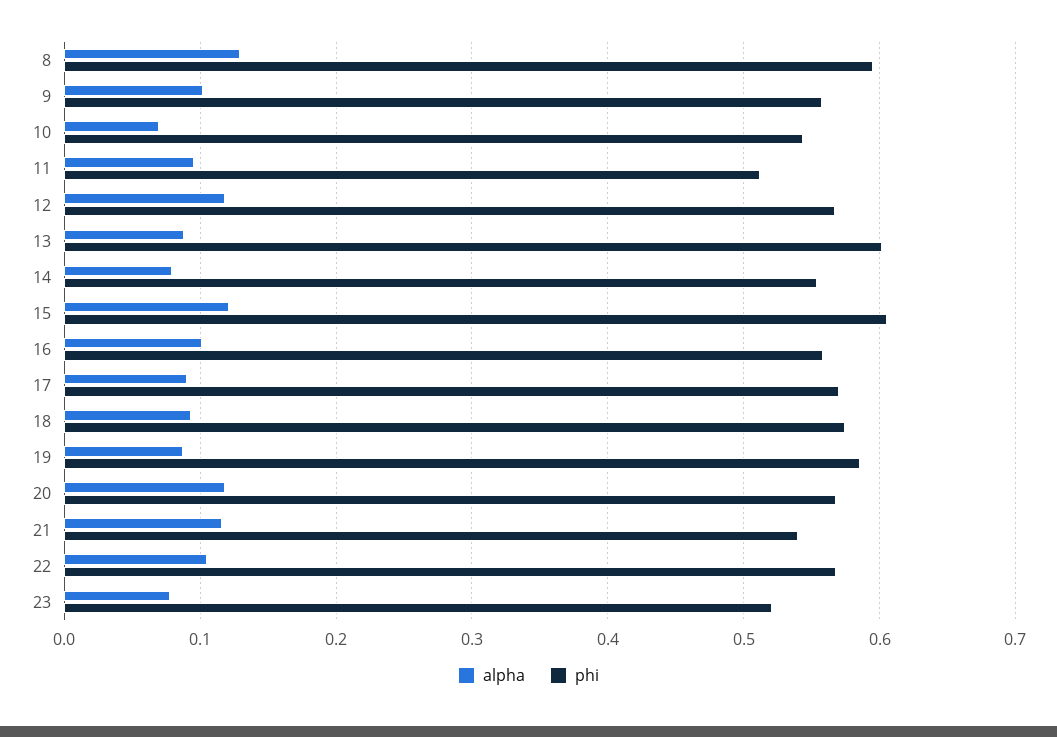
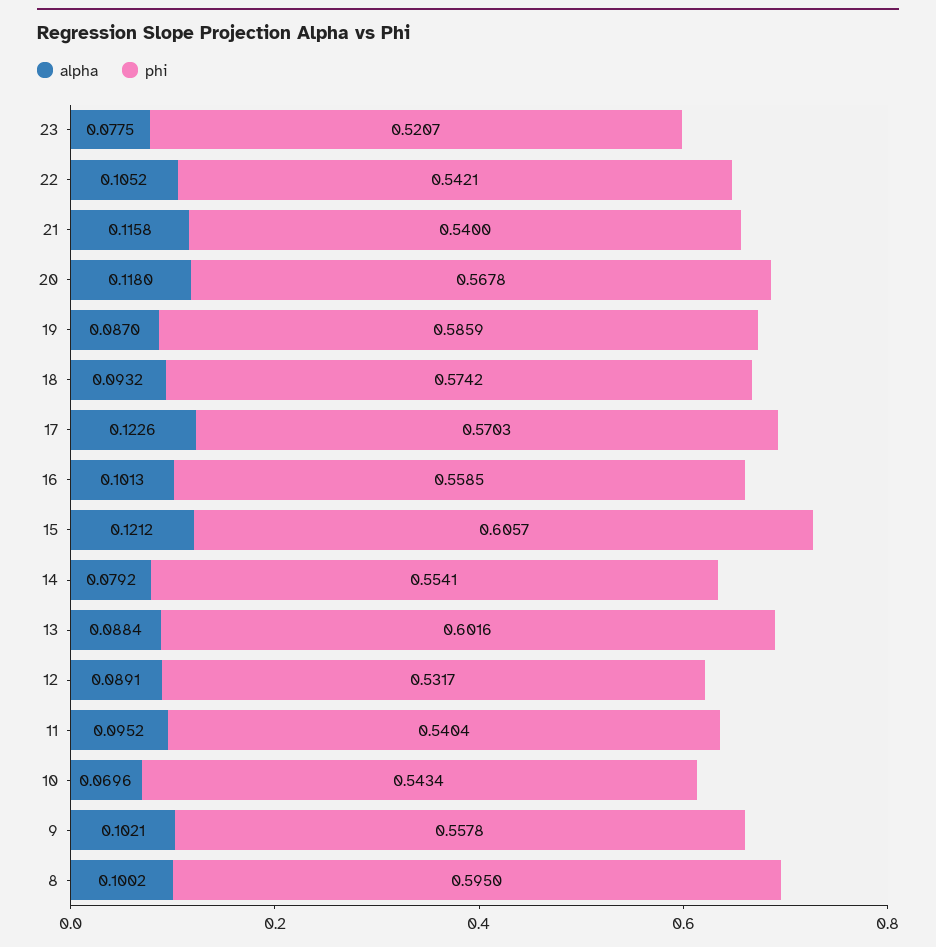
  {
    "alpha": {
-     "8": 0.13,
+     "8": 0.1002,
      "9": 0.1021,
      "10": 0.0696,
      "11": 0.0952,
-     "12": 0.12,
+     "12": 0.0891,
      "13": 0.0884,
      "14": 0.0792,
      "15": 0.1212,
      "16": 0.1013,
-     "17": 0.09,
+     "17": 0.1226,
      "18": 0.0932,
      "19": 0.087,
      "20": 0.118,
      "21": 0.1158,
      "22": 0.1052,
      "23": 0.0775
    },
    "phi": {
      "8": 0.595,
      "9": 0.5578,
      "10": 0.5434,
-     "11": 0.51,
+     "11": 0.5404,
-     "12": 0.57,
+     "12": 0.5317,
      "13": 0.6016,
      "14": 0.5541,
      "15": 0.6057,
      "16": 0.5585,
      "17": 0.5703,
      "18": 0.5742,
      "19": 0.5859,
      "20": 0.5678,
      "21": 0.54,
-     "22": 0.57,
+     "22": 0.5421,
      "23": 0.5207
    }
  }

